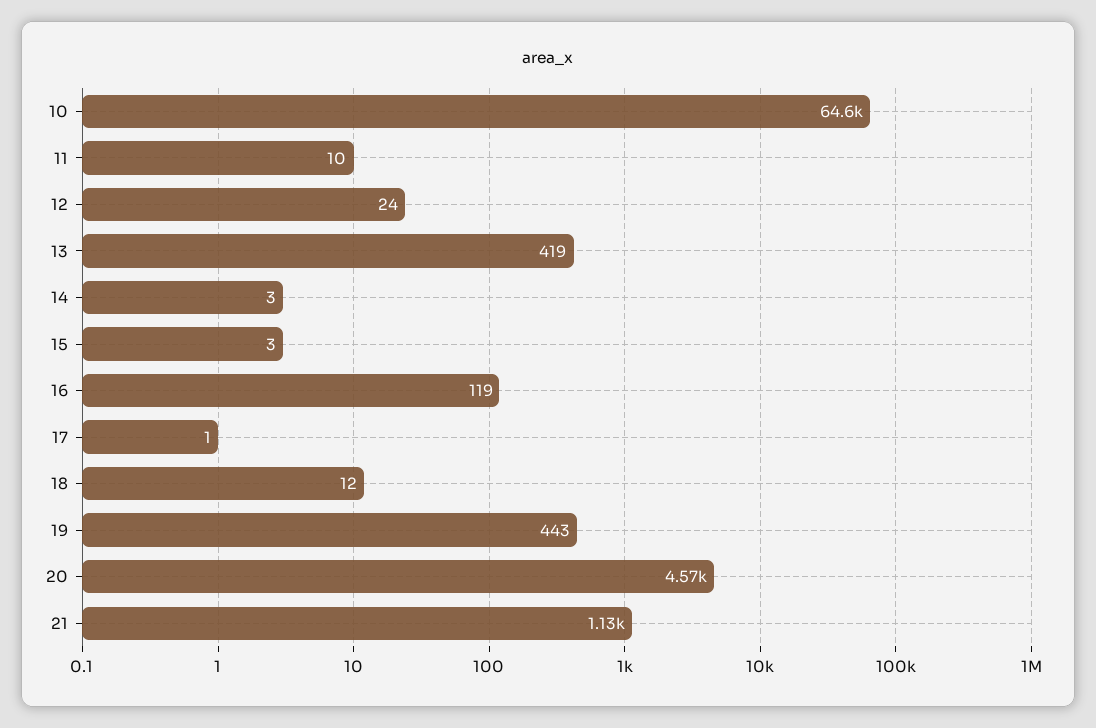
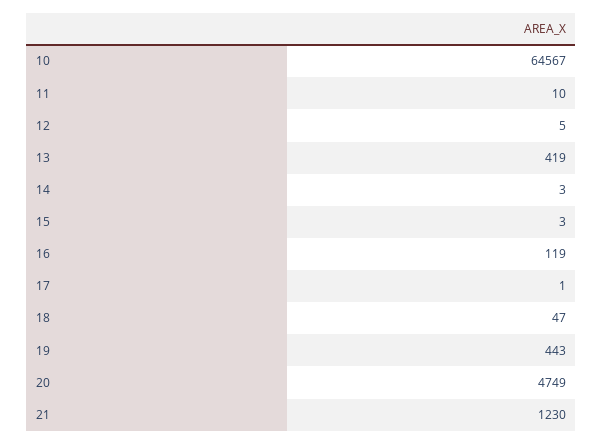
  {
    "10": 64567,
    "11": 10,
-   "12": 24,
+   "12": 5,
    "13": 419,
    "14": 3,
    "15": 3,
    "16": 119,
    "17": 1,
-   "18": 12,
+   "18": 47,
    "19": 443,
-   "20": 4570,
+   "20": 4749,
-   "21": 1130
+   "21": 1230
  }

